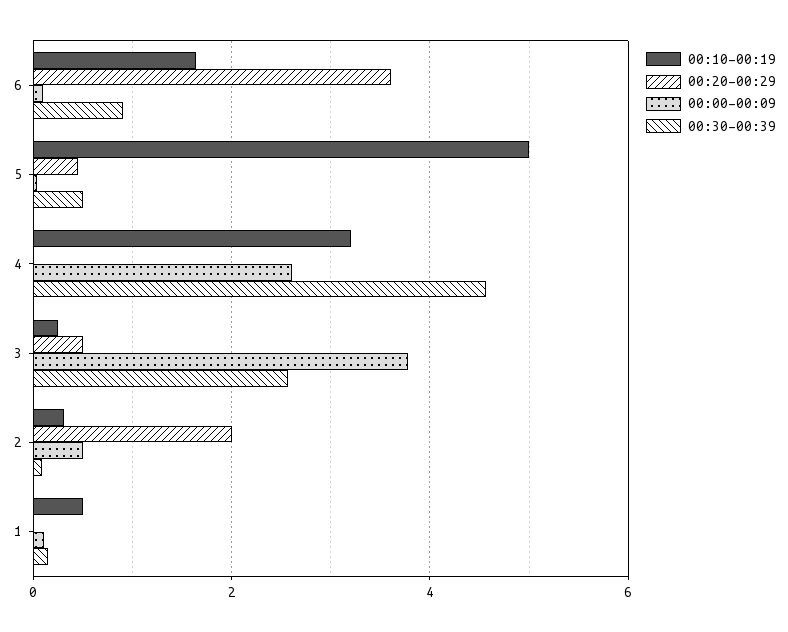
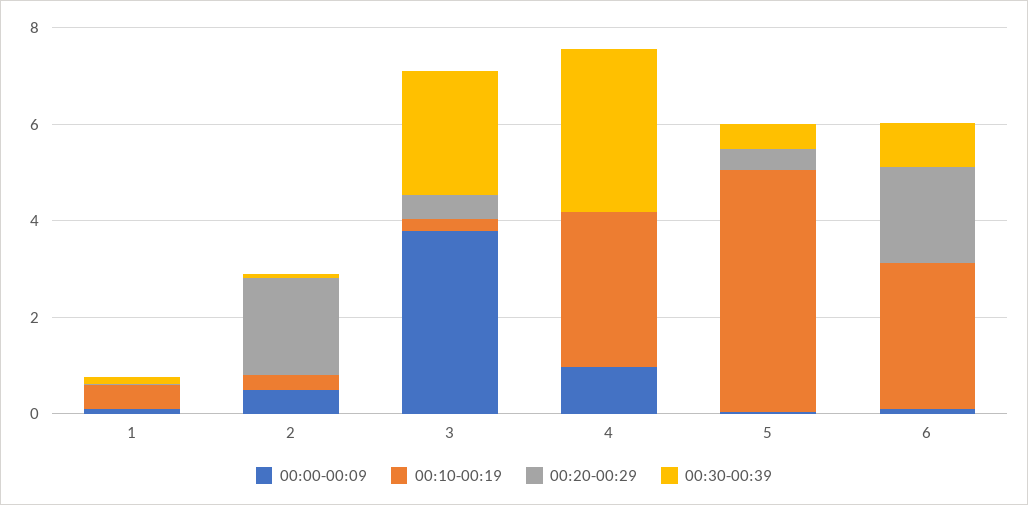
  {
    "00:10-00:19": {
-     "6": 1.6,
+     "6": 3,
      "5": 5,
      "4": 3.2,
      "3": 0.2,
      "2": 0.4,
      "1": 0.6
    },
    "00:20-00:29": {
-     "6": 3.6,
+     "6": 2,
      "5": 0.4,
      "4": 0,
      "3": 0.6,
      "2": 2,
      "1": 0
    },
    "00:00-00:09": {
      "6": 0.2,
      "5": 0,
-     "4": 2.6,
+     "4": 1,
      "3": 3.8,
      "2": 0.6,
      "1": 0.2
    },
    "00:30-00:39": {
      "6": 1,
      "5": 0.6,
-     "4": 4.6,
+     "4": 3.5,
      "3": 2.6,
      "2": 0,
      "1": 0.2
    }
  }

